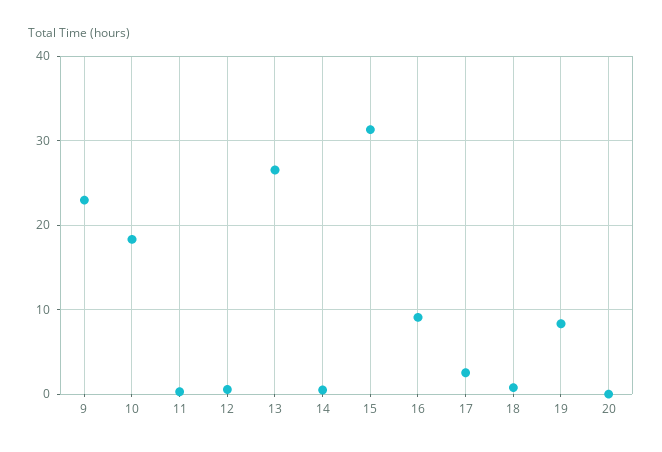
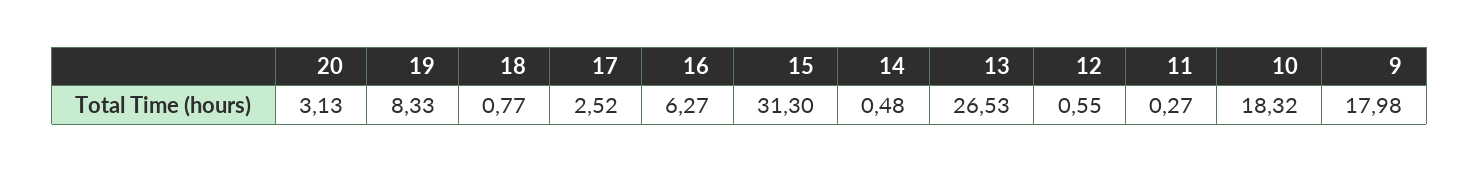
  {
-   "9": 23,
+   "9": 17.98,
    "10": 18.32,
    "11": 0.27,
    "12": 0.55,
    "13": 26.53,
    "14": 0.48,
    "15": 31.3,
-   "16": 9,
+   "16": 6.27,
    "17": 2.52,
    "18": 0.77,
    "19": 8.33,
-   "20": 0
+   "20": 3.13
  }

